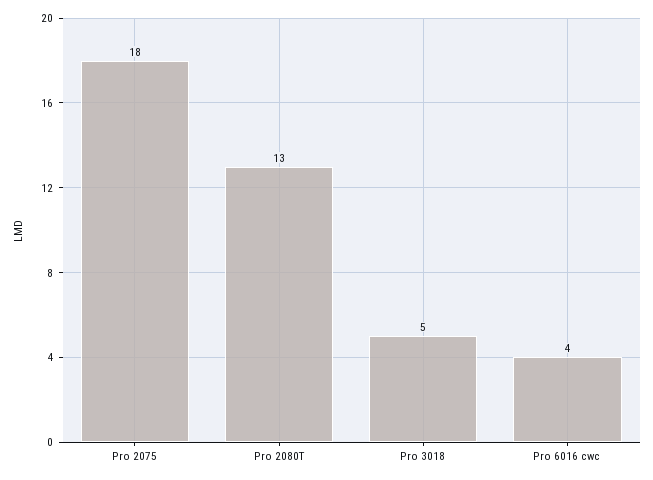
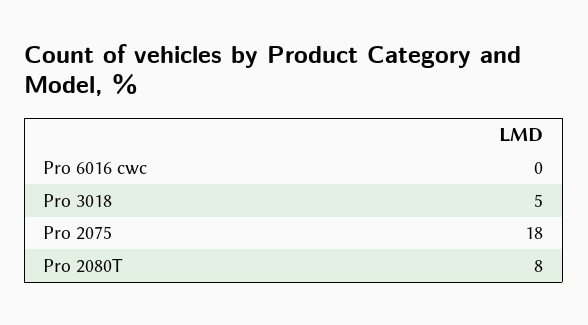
  {
    "Pro 2075": 18,
-   "Pro 2080T": 13,
+   "Pro 2080T": 8,
    "Pro 3018": 5,
-   "Pro 6016 cwc": 4
+   "Pro 6016 cwc": 0
  }

